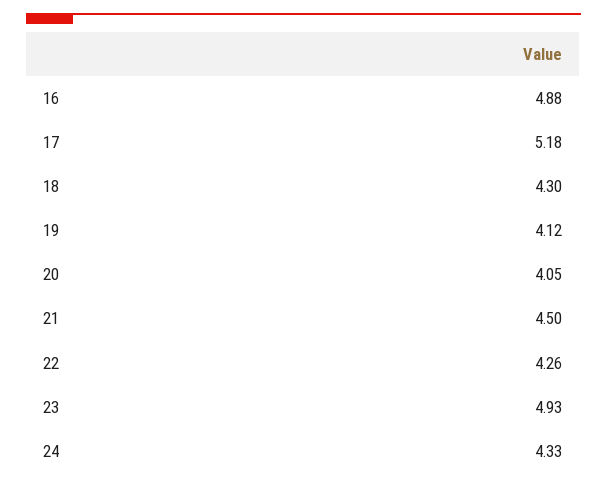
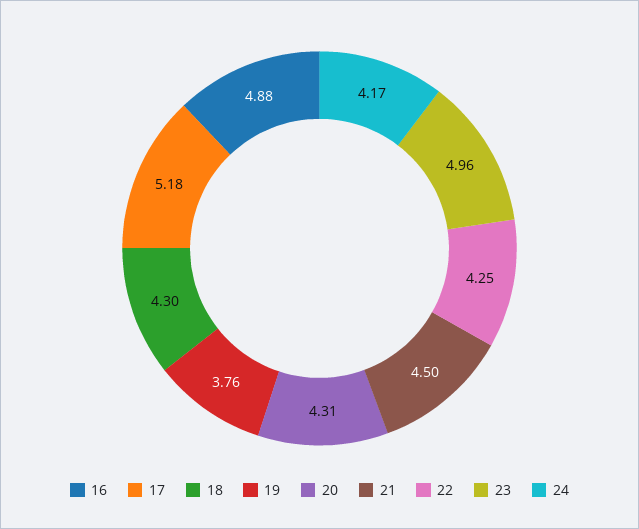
  {
    "16": 4.88,
    "17": 5.18,
    "18": 4.3,
-   "19": 4.12,
+   "19": 3.76,
-   "20": 4.05,
+   "20": 4.31,
    "21": 4.5,
-   "22": 4.26,
+   "22": 4.25,
-   "23": 4.93,
+   "23": 4.96,
-   "24": 4.33
+   "24": 4.17
  }

